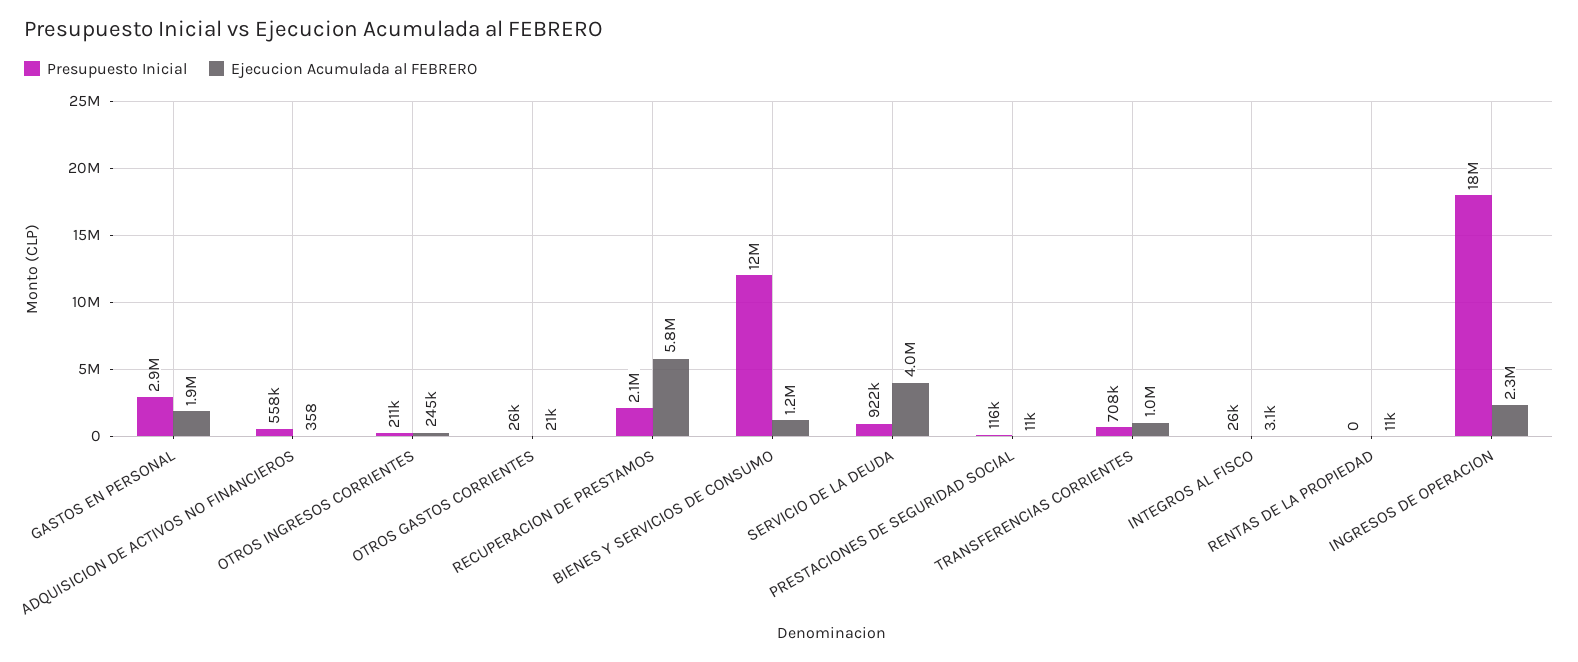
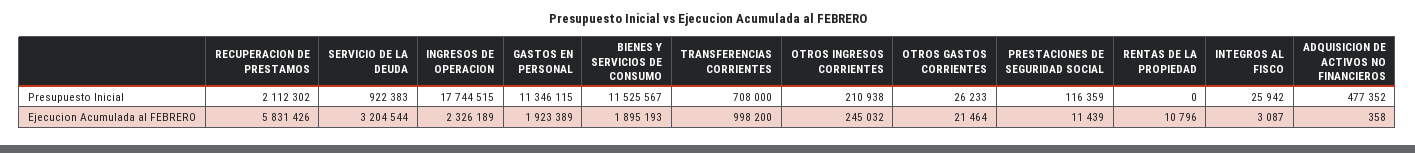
  {
    "Presupuesto Inicial": {
-     "GASTOS EN PERSONAL": 2900000,
+     "GASTOS EN PERSONAL": 11346115,
-     "ADQUISICION DE ACTIVOS NO FINANCIEROS": 558000,
+     "ADQUISICION DE ACTIVOS NO FINANCIEROS": 477352,
      "OTROS INGRESOS CORRIENTES": 210938,
      "OTROS GASTOS CORRIENTES": 26233,
      "RECUPERACION DE PRESTAMOS": 2112302,
      "BIENES Y SERVICIOS DE CONSUMO": 11525567,
      "SERVICIO DE LA DEUDA": 922383,
      "PRESTACIONES DE SEGURIDAD SOCIAL": 116359,
      "TRANSFERENCIAS CORRIENTES": 708000,
      "INTEGROS AL FISCO": 25942,
      "RENTAS DE LA PROPIEDAD": 0,
      "INGRESOS DE OPERACION": 17744515
    },
    "Ejecucion Acumulada al FEBRERO": {
      "GASTOS EN PERSONAL": 1923389,
      "ADQUISICION DE ACTIVOS NO FINANCIEROS": 358,
      "OTROS INGRESOS CORRIENTES": 245032,
      "OTROS GASTOS CORRIENTES": 21464,
      "RECUPERACION DE PRESTAMOS": 5831426,
-     "BIENES Y SERVICIOS DE CONSUMO": 1200000,
+     "BIENES Y SERVICIOS DE CONSUMO": 1895193,
-     "SERVICIO DE LA DEUDA": 4000000,
+     "SERVICIO DE LA DEUDA": 3204544,
      "PRESTACIONES DE SEGURIDAD SOCIAL": 11439,
      "TRANSFERENCIAS CORRIENTES": 998200,
      "INTEGROS AL FISCO": 3087,
      "RENTAS DE LA PROPIEDAD": 10796,
      "INGRESOS DE OPERACION": 2326189
    }
  }

